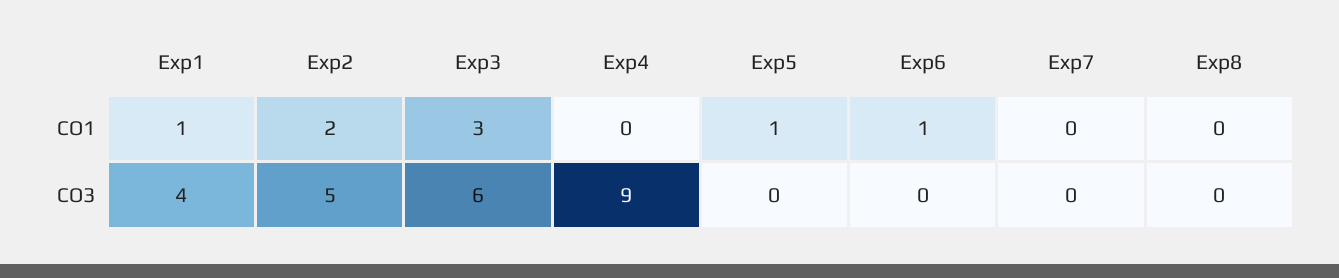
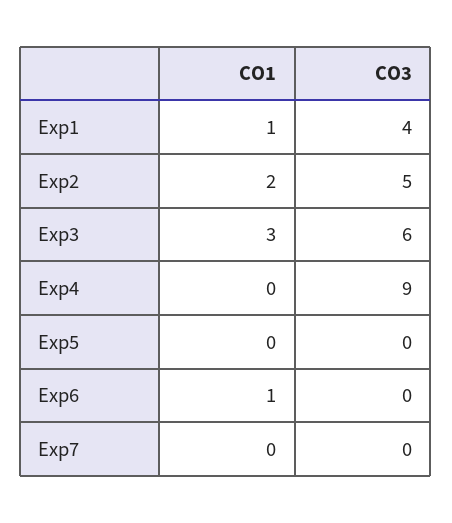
  {
    "Exp1": {
      "CO1": 1,
      "CO3": 4
    },
    "Exp2": {
      "CO1": 2,
      "CO3": 5
    },
    "Exp3": {
      "CO1": 3,
      "CO3": 6
    },
    "Exp4": {
      "CO1": 0,
      "CO3": 9
    },
    "Exp5": {
-     "CO1": 1,
+     "CO1": 0,
      "CO3": 0
    },
    "Exp6": {
      "CO1": 1,
      "CO3": 0
    },
    "Exp7": {
      "CO1": 0,
      "CO3": 0
-   },
+   }
-   "Exp8": {
-     "CO1": 0,
-     "CO3": 0
-   }
  }

